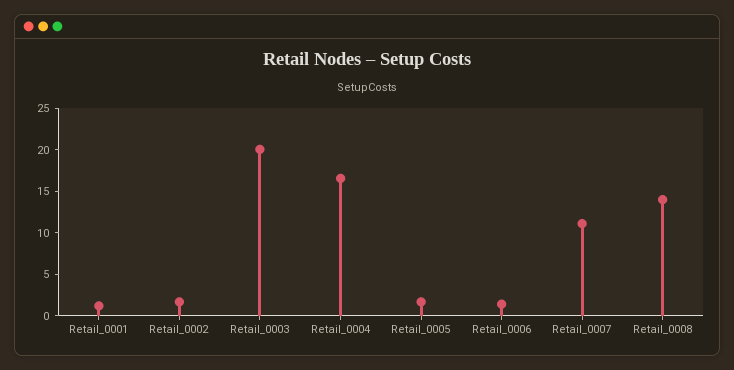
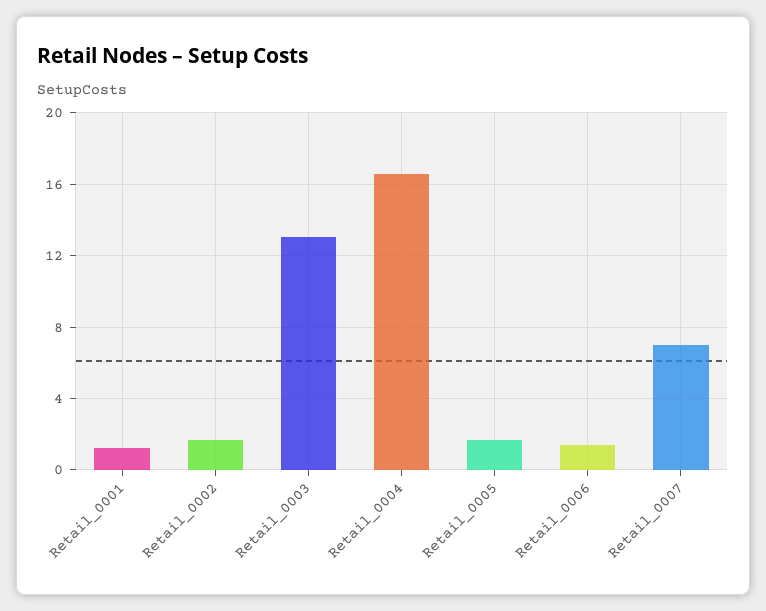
  {
    "Retail_0001": 1,
    "Retail_0002": 1.5,
-   "Retail_0003": 20,
+   "Retail_0003": 13,
    "Retail_0004": 16.5,
    "Retail_0005": 1.5,
    "Retail_0006": 1.5,
-   "Retail_0007": 11,
+   "Retail_0007": 7
-   "Retail_0008": 14
  }

